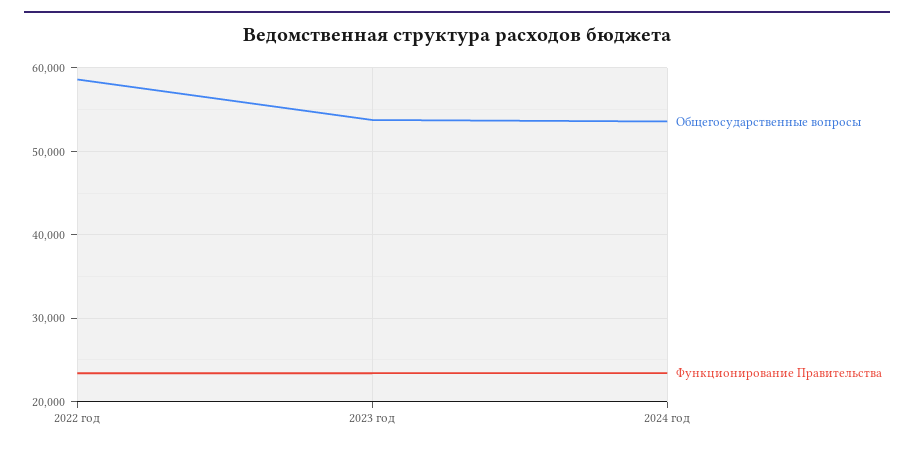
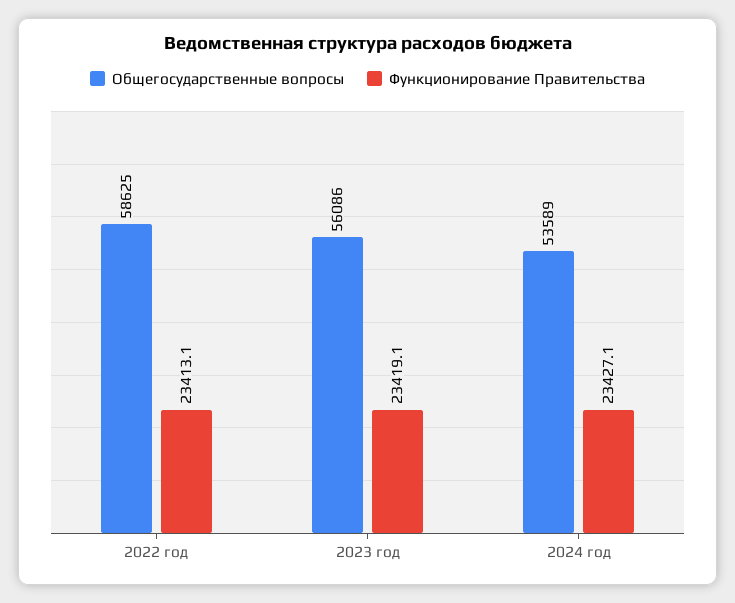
  {
    "Общегосударственные вопросы": {
      "2022 год": 58625,
-     "2023 год": 54000,
+     "2023 год": 56086,
      "2024 год": 53589
    },
    "Функционирование Правительства": {
      "2022 год": 23413.1,
      "2023 год": 23419.1,
      "2024 год": 23427.1
    }
  }

